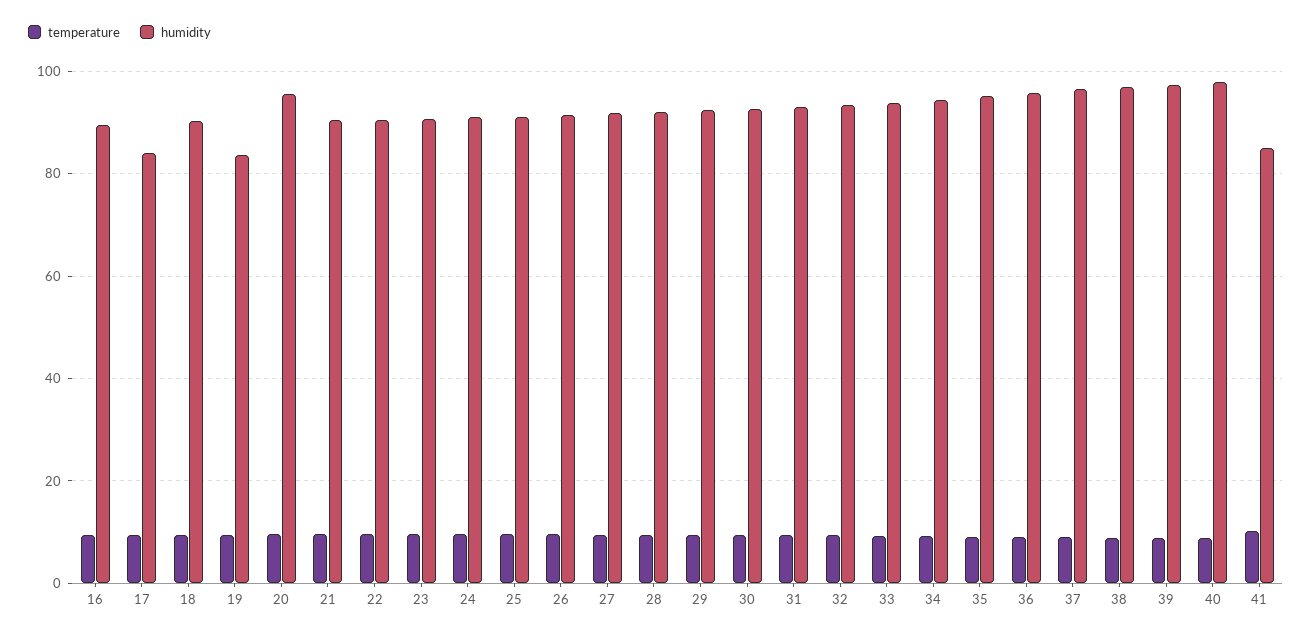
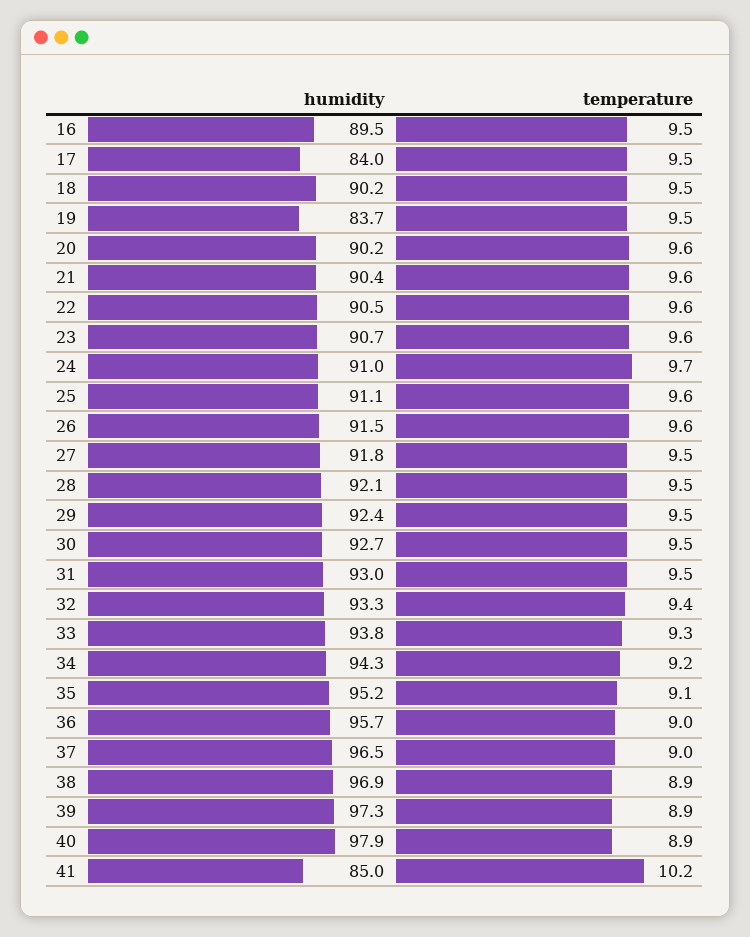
  {
    "temperature": {
      "16": 9.5,
      "17": 9.5,
      "18": 9.5,
      "19": 9.5,
      "20": 9.6,
      "21": 9.6,
      "22": 9.6,
      "23": 9.6,
      "24": 9.7,
      "25": 9.6,
      "26": 9.6,
      "27": 9.5,
      "28": 9.5,
      "29": 9.5,
      "30": 9.5,
      "31": 9.5,
      "32": 9.4,
      "33": 9.3,
      "34": 9.2,
      "35": 9.1,
      "36": 9,
      "37": 9,
      "38": 8.9,
      "39": 8.9,
      "40": 8.9,
      "41": 10.2
    },
    "humidity": {
      "16": 89.5,
      "17": 84,
      "18": 90.2,
      "19": 83.7,
-     "20": 96,
+     "20": 90.2,
      "21": 90.4,
      "22": 90.5,
      "23": 90.7,
      "24": 91,
      "25": 91.1,
      "26": 91.5,
      "27": 91.8,
      "28": 92.1,
      "29": 92.4,
      "30": 92.7,
      "31": 93,
      "32": 93.3,
      "33": 93.8,
      "34": 94.3,
      "35": 95.2,
      "36": 95.7,
      "37": 96.5,
      "38": 96.9,
      "39": 97.3,
      "40": 97.9,
      "41": 85
    }
  }

